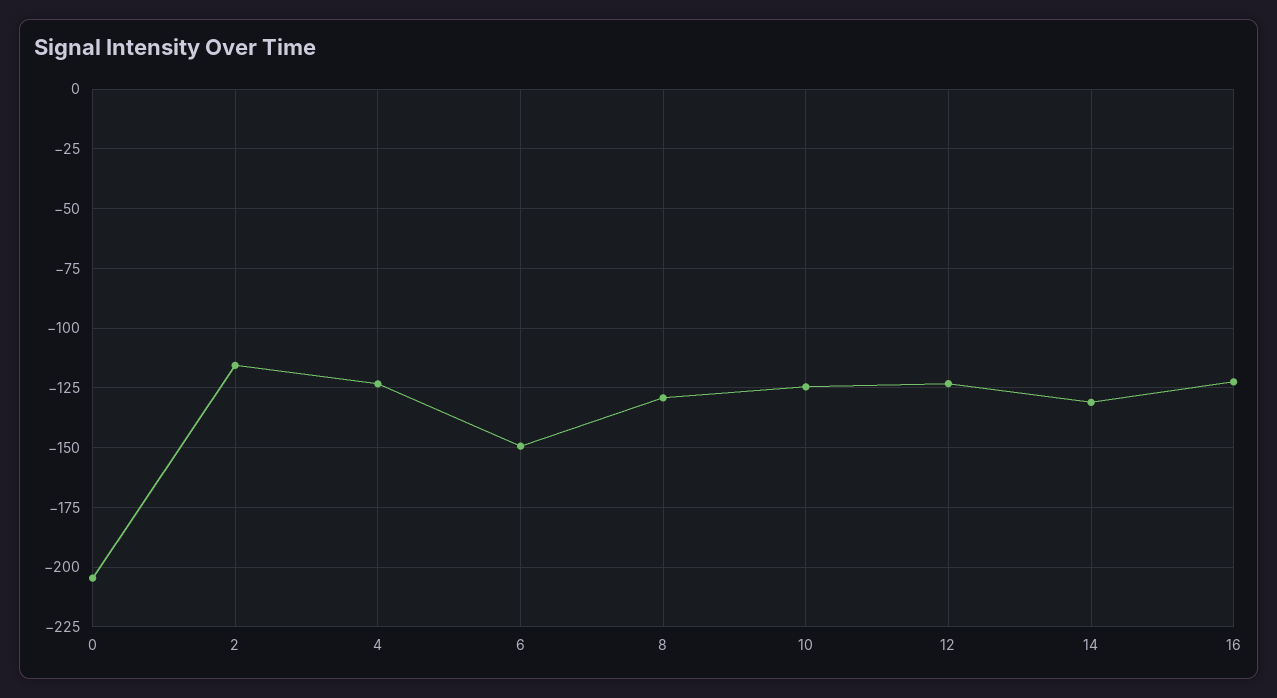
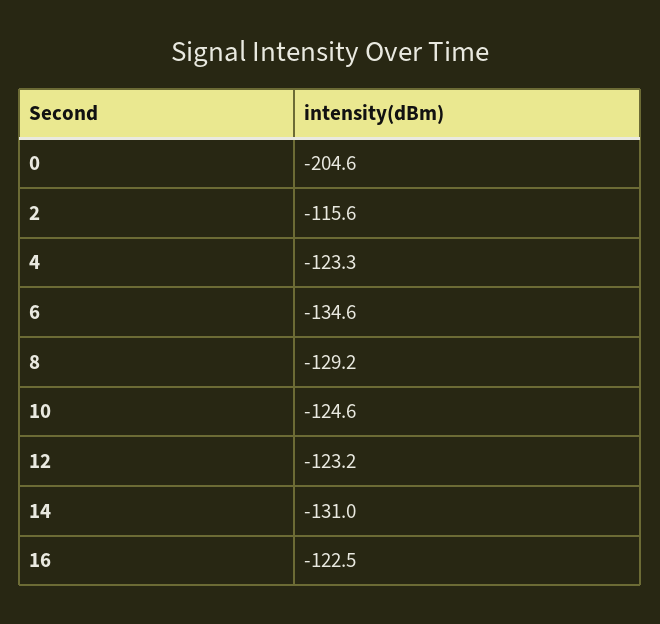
  {
    "0": -204.6,
    "2": -115.6,
    "4": -123.3,
-   "6": -150,
+   "6": -134.6,
    "8": -129.2,
    "10": -124.6,
    "12": -123.2,
    "14": -131,
    "16": -122.5
  }

